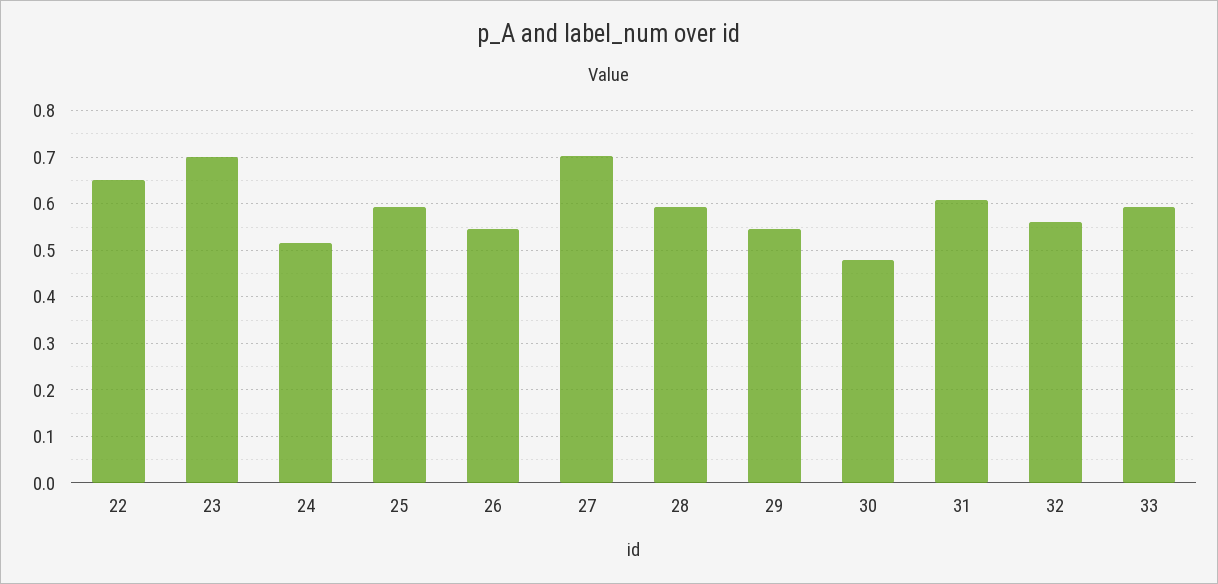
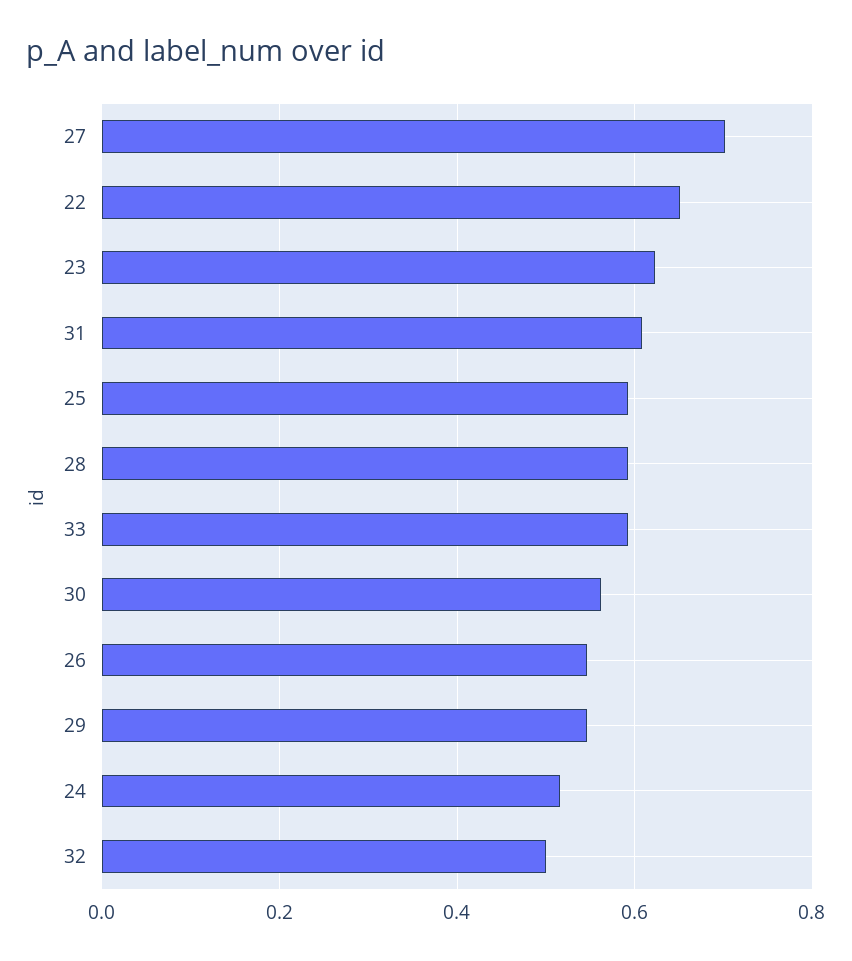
  {
    "22": 0.66,
-   "23": 0.7,
+   "23": 0.62,
    "24": 0.52,
    "25": 0.6,
    "26": 0.54,
    "27": 0.7,
    "28": 0.6,
    "29": 0.54,
-   "30": 0.48,
+   "30": 0.56,
    "31": 0.6,
-   "32": 0.56,
+   "32": 0.5,
    "33": 0.6
  }

